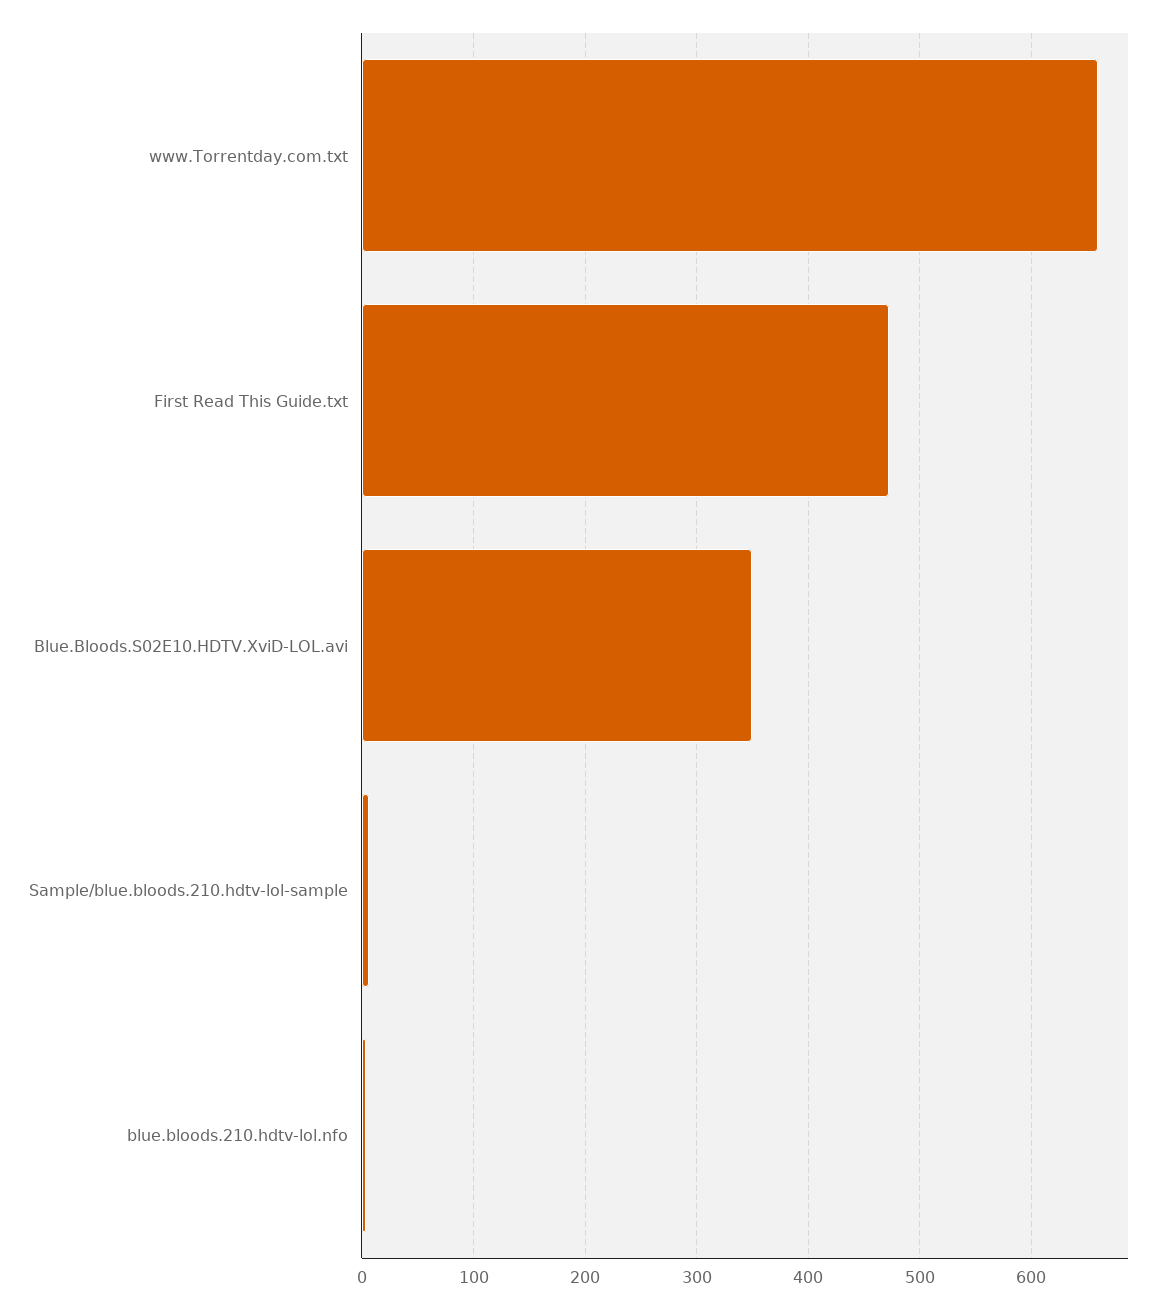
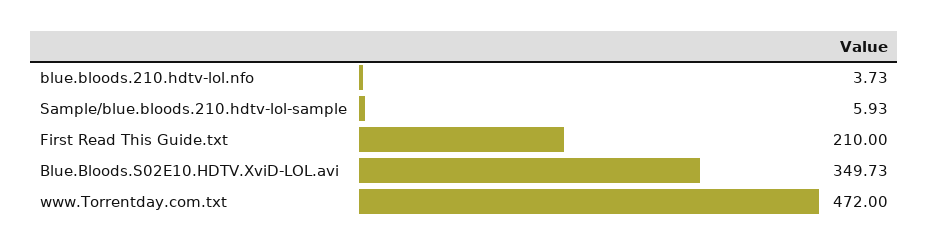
  {
-   "www.Torrentday.com.txt": 660,
+   "www.Torrentday.com.txt": 472,
-   "First Read This Guide.txt": 470,
+   "First Read This Guide.txt": 210,
    "Blue.Bloods.S02E10.HDTV.XviD-LOL.avi": 349.73,
    "Sample/blue.bloods.210.hdtv-lol-sample": 5.93,
    "blue.bloods.210.hdtv-lol.nfo": 3.73
  }

